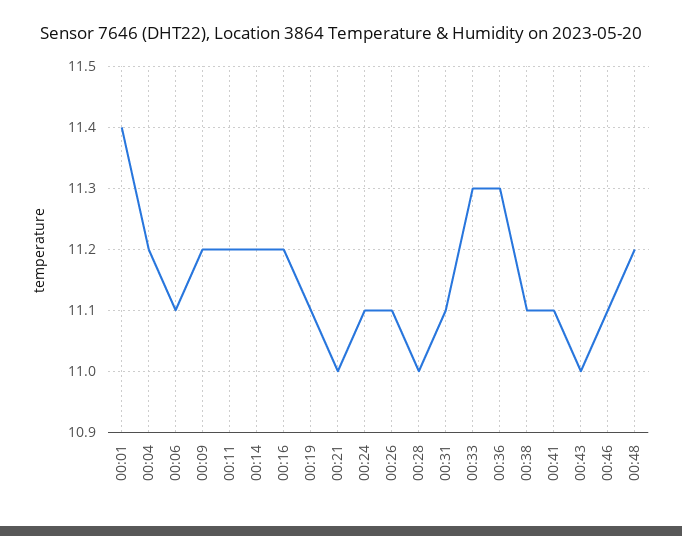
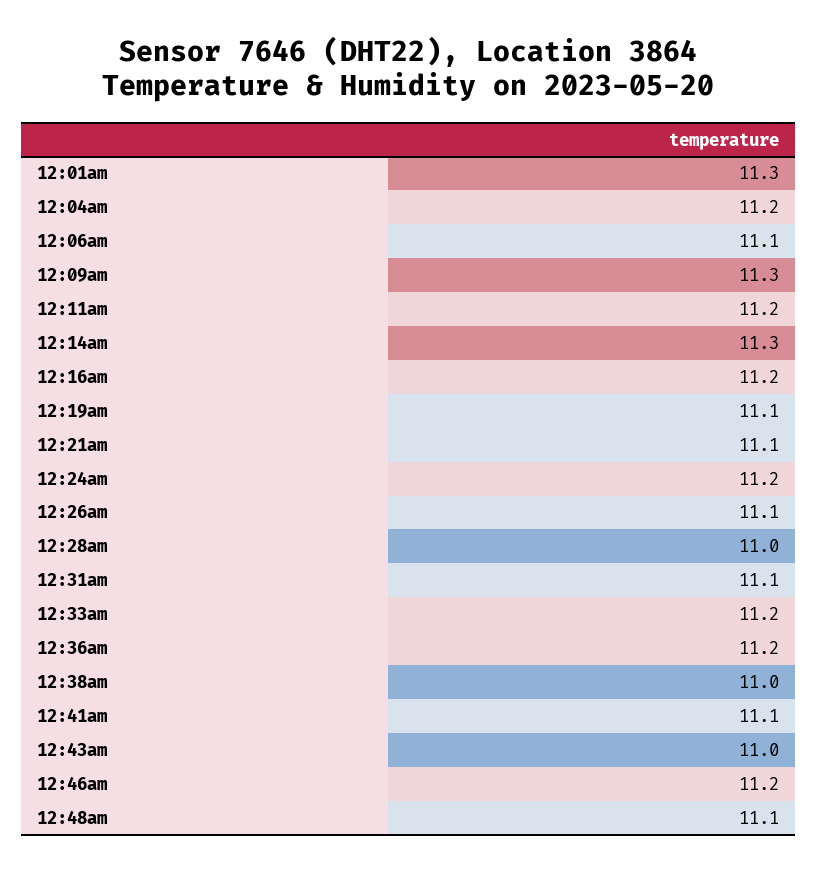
  {
-   "00:01": 11.4,
+   "00:01": 11.3,
    "00:04": 11.2,
    "00:06": 11.1,
-   "00:09": 11.2,
+   "00:09": 11.3,
    "00:11": 11.2,
-   "00:14": 11.2,
+   "00:14": 11.3,
    "00:16": 11.2,
    "00:19": 11.1,
-   "00:21": 11,
+   "00:21": 11.1,
-   "00:24": 11.1,
+   "00:24": 11.2,
    "00:26": 11.1,
    "00:28": 11,
    "00:31": 11.1,
-   "00:33": 11.3,
+   "00:33": 11.2,
-   "00:36": 11.3,
+   "00:36": 11.2,
-   "00:38": 11.1,
+   "00:38": 11,
    "00:41": 11.1,
    "00:43": 11,
-   "00:46": 11.1,
+   "00:46": 11.2,
-   "00:48": 11.2
+   "00:48": 11.1
  }

